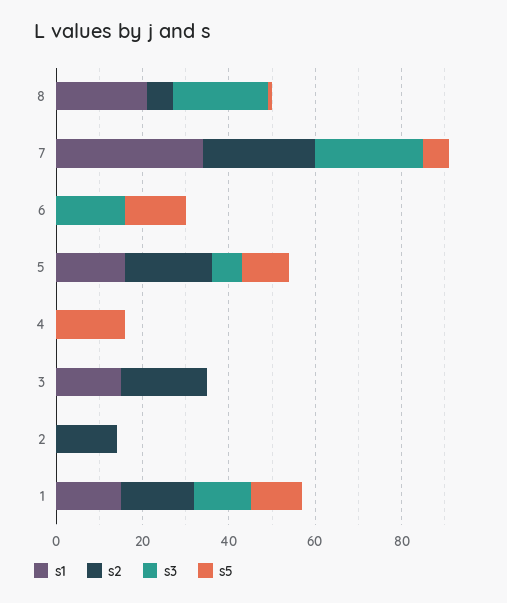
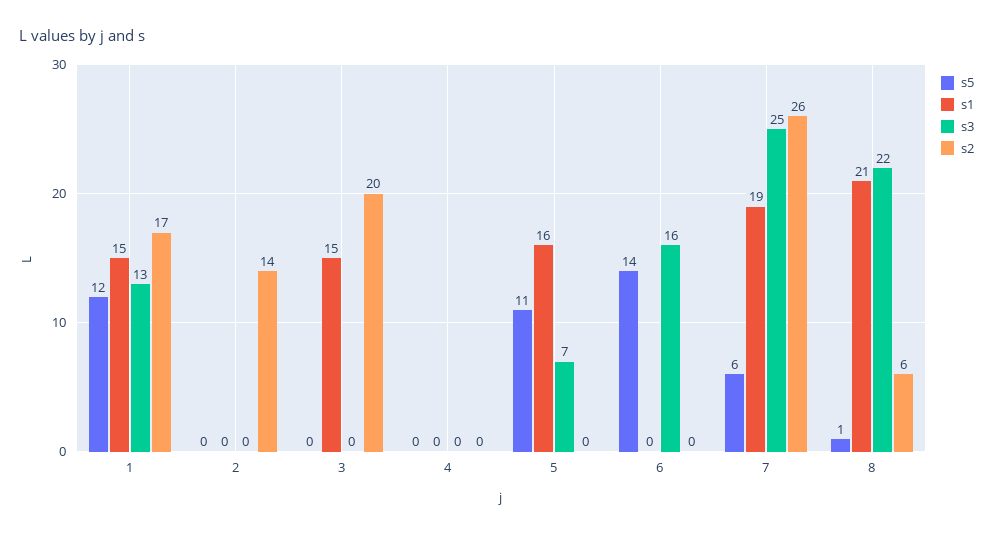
  {
    "s1": {
      "8": 21,
-     "7": 35,
+     "7": 19,
      "6": 0,
      "5": 16,
      "4": 0,
      "3": 15,
      "2": 0,
      "1": 15
    },
    "s2": {
      "8": 6,
      "7": 26,
      "6": 0,
-     "5": 20,
+     "5": 0,
      "4": 0,
      "3": 20,
      "2": 14,
      "1": 17
    },
    "s3": {
      "8": 22,
      "7": 25,
      "6": 16,
      "5": 7,
      "4": 0,
      "3": 0,
      "2": 0,
      "1": 13
    },
    "s5": {
      "8": 1,
      "7": 6,
      "6": 14,
      "5": 11,
-     "4": 15,
+     "4": 0,
      "3": 0,
      "2": 0,
      "1": 12
    }
  }

